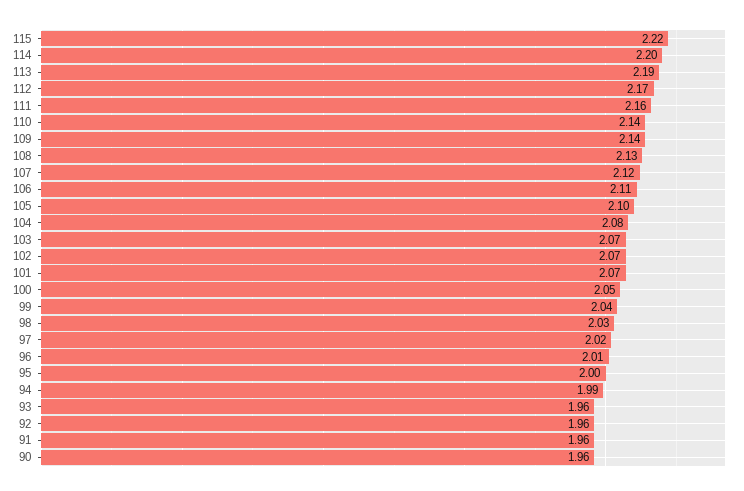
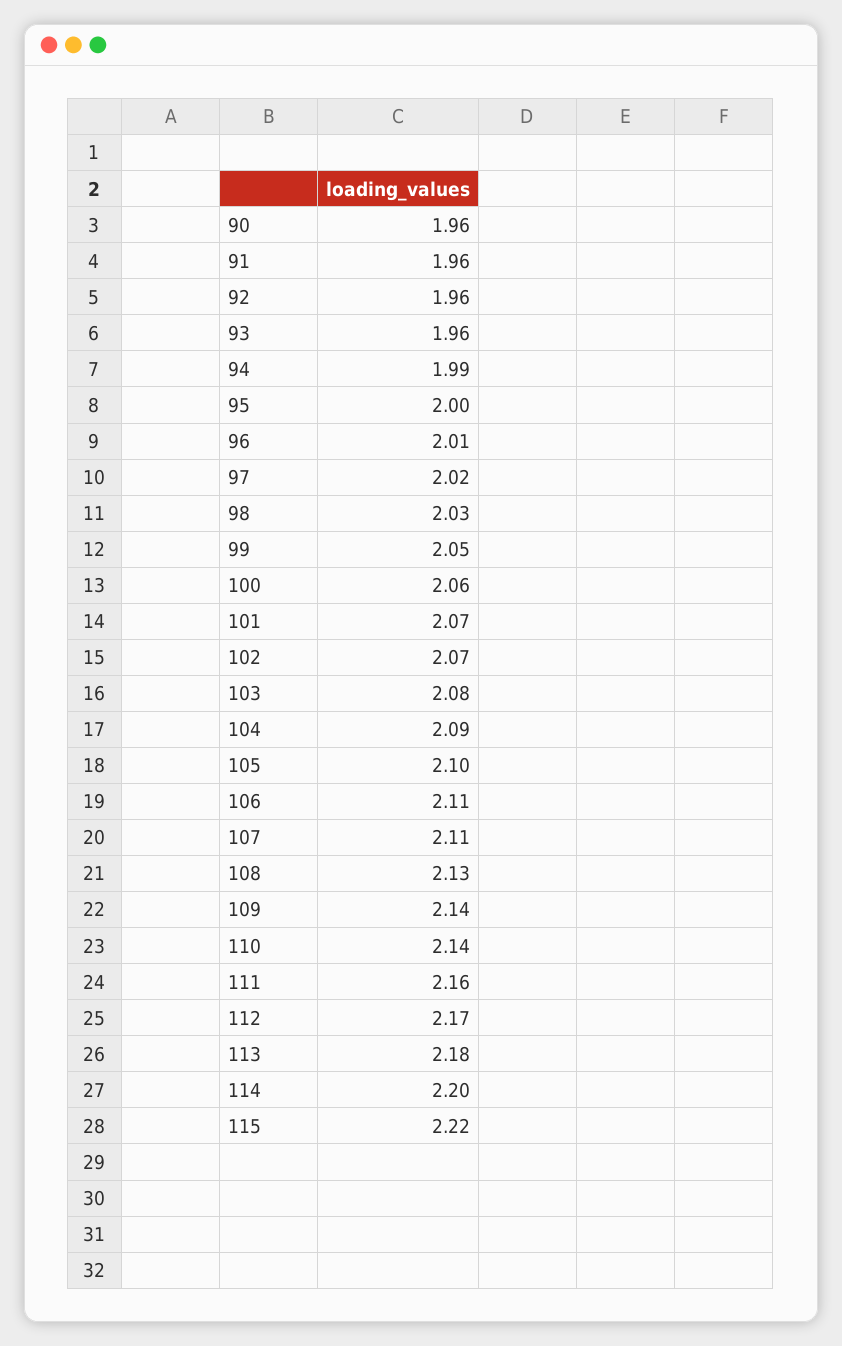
  {
    "115": 2.22,
    "114": 2.2,
-   "113": 2.19,
+   "113": 2.18,
    "112": 2.17,
    "111": 2.16,
    "110": 2.14,
    "109": 2.14,
    "108": 2.13,
-   "107": 2.12,
+   "107": 2.11,
    "106": 2.11,
    "105": 2.1,
-   "104": 2.08,
+   "104": 2.09,
-   "103": 2.07,
+   "103": 2.08,
    "102": 2.07,
    "101": 2.07,
-   "100": 2.05,
+   "100": 2.06,
-   "99": 2.04,
+   "99": 2.05,
    "98": 2.03,
    "97": 2.02,
    "96": 2.01,
    "95": 2,
    "94": 1.99,
    "93": 1.96,
    "92": 1.96,
    "91": 1.96,
    "90": 1.96
  }

